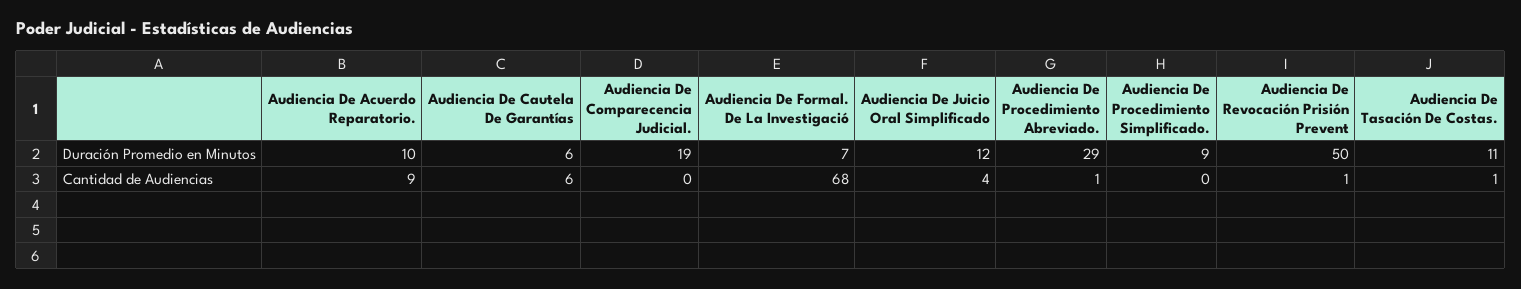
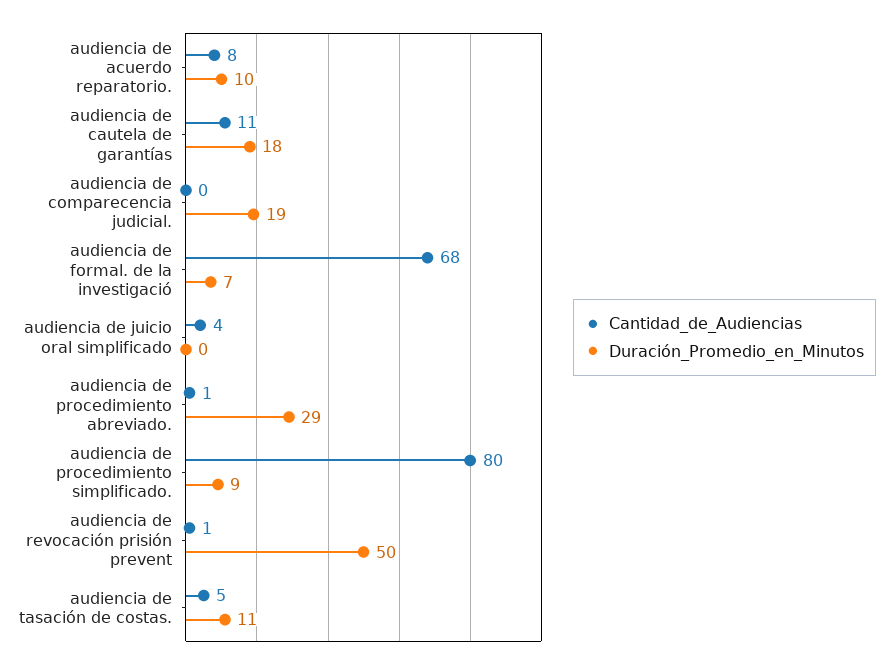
  {
    "Duración Promedio en Minutos": {
      "Audiencia De Acuerdo Reparatorio.": 10,
-     "Audiencia De Cautela De Garantías": 6,
+     "Audiencia De Cautela De Garantías": 18,
      "Audiencia De Comparecencia Judicial.": 19,
      "Audiencia De Formal. De La Investigació": 7,
-     "Audiencia De Juicio Oral Simplificado": 12,
+     "Audiencia De Juicio Oral Simplificado": 0,
      "Audiencia De Procedimiento Abreviado.": 29,
      "Audiencia De Procedimiento Simplificado.": 9,
      "Audiencia De Revocación Prisión Prevent": 50,
      "Audiencia De Tasación De Costas.": 11
    },
    "Cantidad de Audiencias": {
-     "Audiencia De Acuerdo Reparatorio.": 9,
+     "Audiencia De Acuerdo Reparatorio.": 8,
-     "Audiencia De Cautela De Garantías": 6,
+     "Audiencia De Cautela De Garantías": 11,
      "Audiencia De Comparecencia Judicial.": 0,
      "Audiencia De Formal. De La Investigació": 68,
      "Audiencia De Juicio Oral Simplificado": 4,
      "Audiencia De Procedimiento Abreviado.": 1,
-     "Audiencia De Procedimiento Simplificado.": 0,
+     "Audiencia De Procedimiento Simplificado.": 80,
      "Audiencia De Revocación Prisión Prevent": 1,
-     "Audiencia De Tasación De Costas.": 1
+     "Audiencia De Tasación De Costas.": 5
    }
  }

